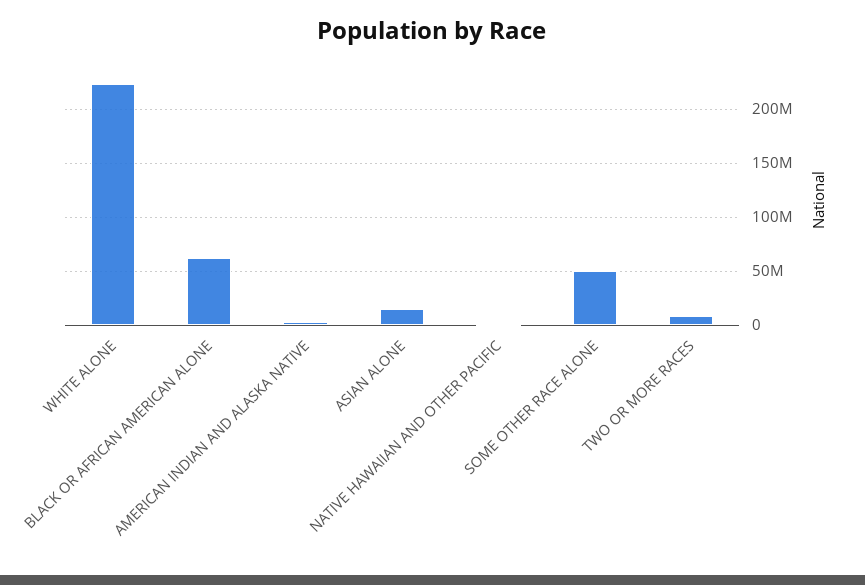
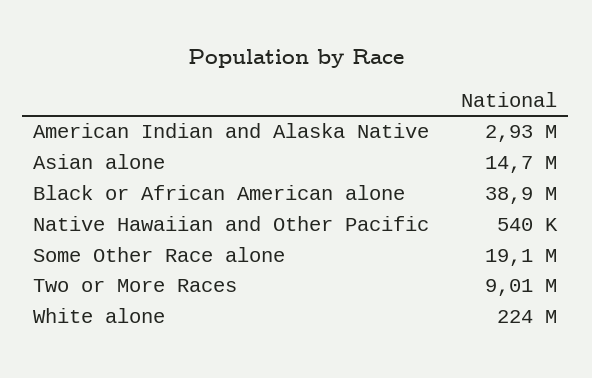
  {
    "WHITE ALONE": 224000000,
-   "BLACK OR AFRICAN AMERICAN ALONE": 60000000,
+   "BLACK OR AFRICAN AMERICAN ALONE": 38900000,
    "AMERICAN INDIAN AND ALASKA NATIVE": 2930000,
    "ASIAN ALONE": 14700000,
    "NATIVE HAWAIIAN AND OTHER PACIFIC": 540000,
-   "SOME OTHER RACE ALONE": 50000000,
+   "SOME OTHER RACE ALONE": 19100000,
    "TWO OR MORE RACES": 9010000
  }

